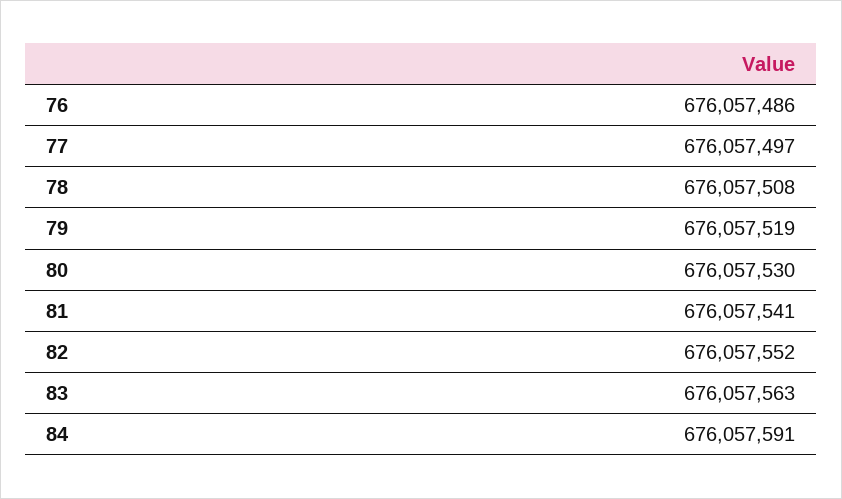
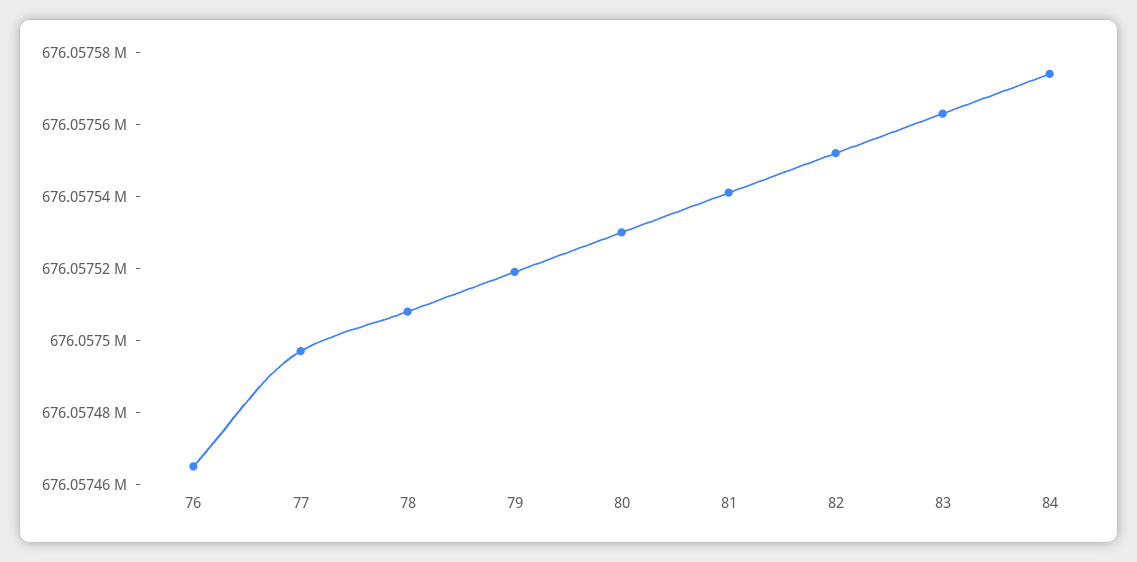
  {
-   "76": 676057486,
+   "76": 676057465,
    "77": 676057497,
    "78": 676057508,
    "79": 676057519,
    "80": 676057530,
    "81": 676057541,
    "82": 676057552,
    "83": 676057563,
-   "84": 676057591
+   "84": 676057575
  }

